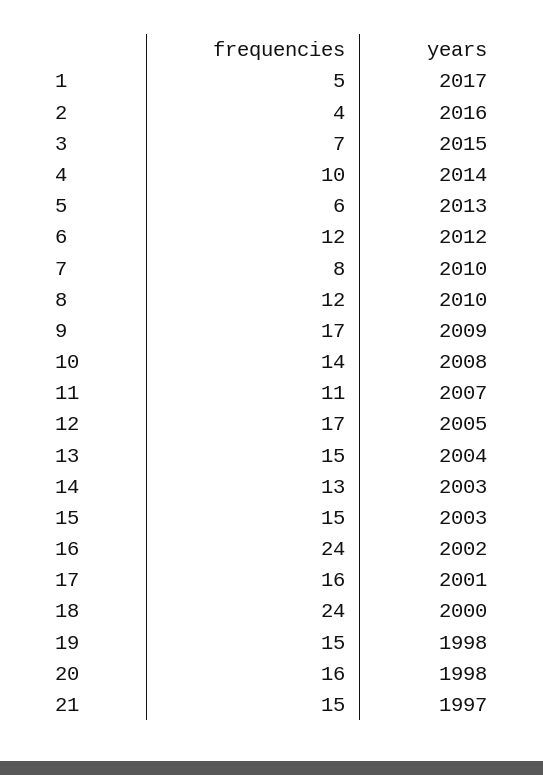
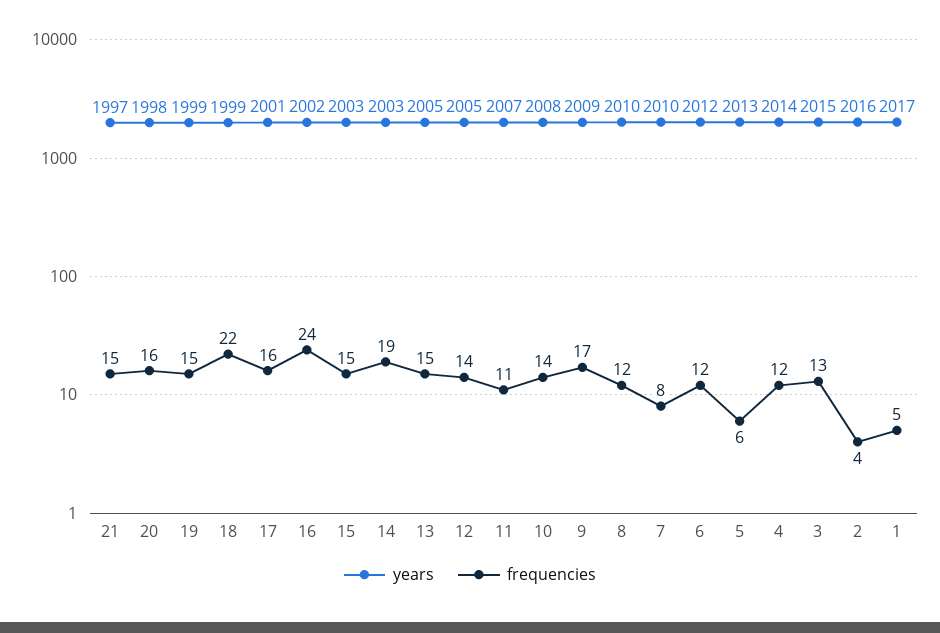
  {
    "frequencies": {
      "1": 5,
      "2": 4,
-     "3": 7,
+     "3": 13,
-     "4": 10,
+     "4": 12,
      "5": 6,
      "6": 12,
      "7": 8,
      "8": 12,
      "9": 17,
      "10": 14,
      "11": 11,
-     "12": 17,
+     "12": 14,
      "13": 15,
-     "14": 13,
+     "14": 19,
      "15": 15,
      "16": 24,
      "17": 16,
-     "18": 24,
+     "18": 22,
      "19": 15,
      "20": 16,
      "21": 15
    },
    "years": {
      "1": 2017,
      "2": 2016,
      "3": 2015,
      "4": 2014,
      "5": 2013,
      "6": 2012,
      "7": 2010,
      "8": 2010,
      "9": 2009,
      "10": 2008,
      "11": 2007,
      "12": 2005,
-     "13": 2004,
+     "13": 2005,
      "14": 2003,
      "15": 2003,
      "16": 2002,
      "17": 2001,
-     "18": 2000,
+     "18": 1999,
-     "19": 1998,
+     "19": 1999,
      "20": 1998,
      "21": 1997
    }
  }

